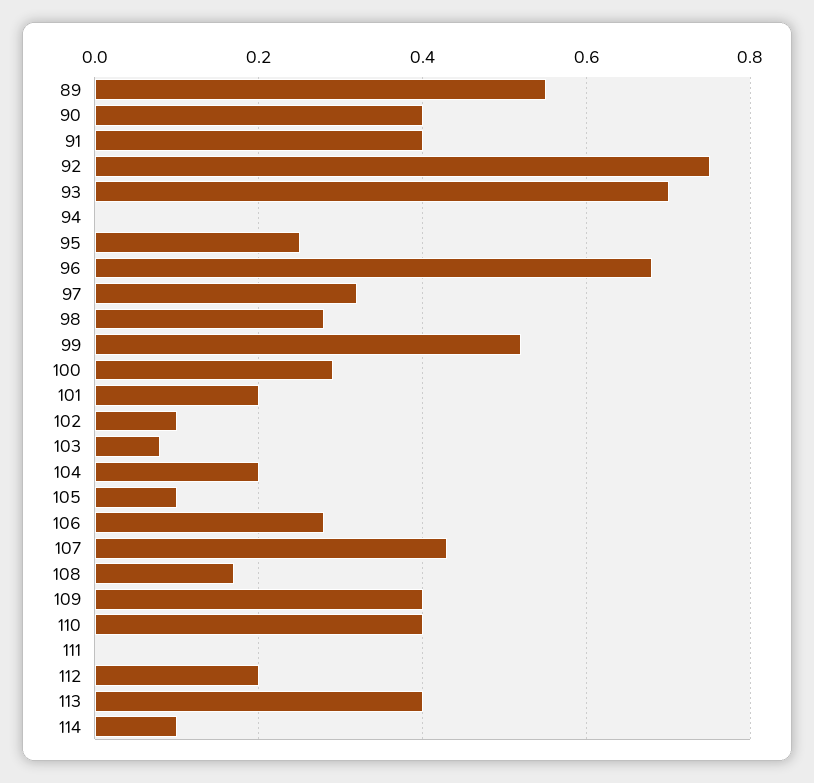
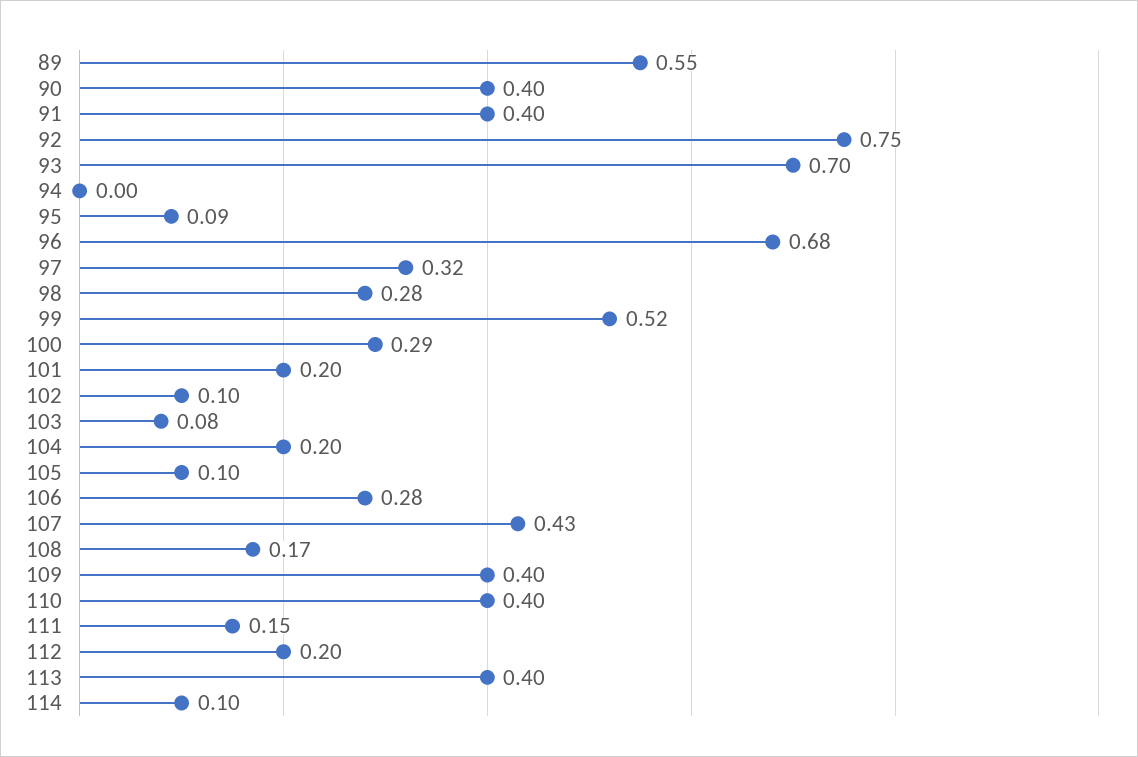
  {
    "89": 0.55,
    "90": 0.4,
    "91": 0.4,
    "92": 0.75,
    "93": 0.7,
    "94": 0,
-   "95": 0.25,
+   "95": 0.09,
    "96": 0.68,
    "97": 0.32,
    "98": 0.28,
    "99": 0.52,
    "100": 0.29,
    "101": 0.2,
    "102": 0.1,
    "103": 0.08,
    "104": 0.2,
    "105": 0.1,
    "106": 0.28,
    "107": 0.43,
    "108": 0.17,
    "109": 0.4,
    "110": 0.4,
-   "111": 0,
+   "111": 0.15,
    "112": 0.2,
    "113": 0.4,
    "114": 0.1
  }

